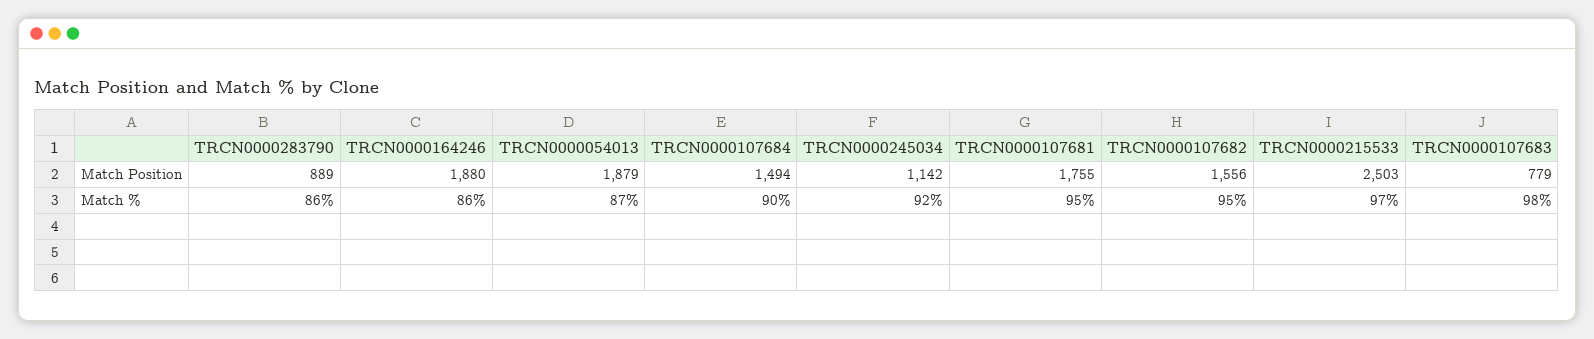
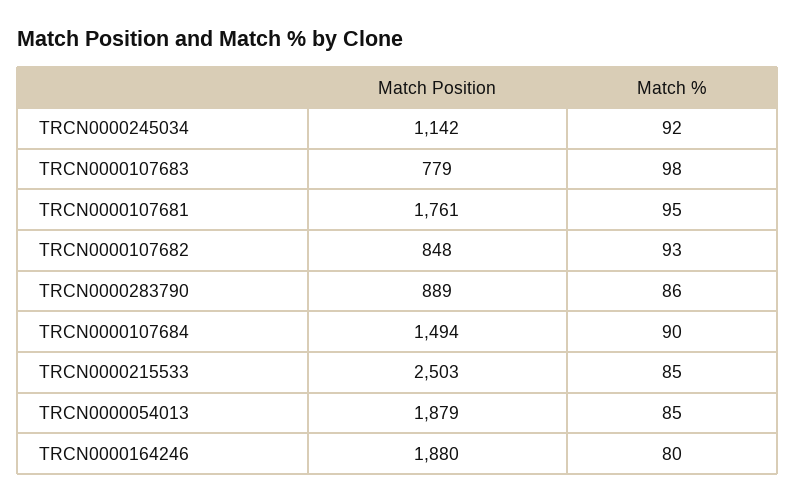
  {
    "TRCN0000283790": {
      "Match Position": 889,
      "Match %": 86
    },
    "TRCN0000164246": {
      "Match Position": 1880,
-     "Match %": 86
+     "Match %": 80
    },
    "TRCN0000054013": {
      "Match Position": 1879,
-     "Match %": 87
+     "Match %": 85
    },
    "TRCN0000107684": {
      "Match Position": 1494,
      "Match %": 90
    },
    "TRCN0000245034": {
      "Match Position": 1142,
      "Match %": 92
    },
    "TRCN0000107681": {
-     "Match Position": 1755,
+     "Match Position": 1761,
      "Match %": 95
    },
    "TRCN0000107682": {
-     "Match Position": 1556,
+     "Match Position": 848,
-     "Match %": 95
+     "Match %": 93
    },
    "TRCN0000215533": {
      "Match Position": 2503,
-     "Match %": 97
+     "Match %": 85
    },
    "TRCN0000107683": {
      "Match Position": 779,
      "Match %": 98
    }
  }

